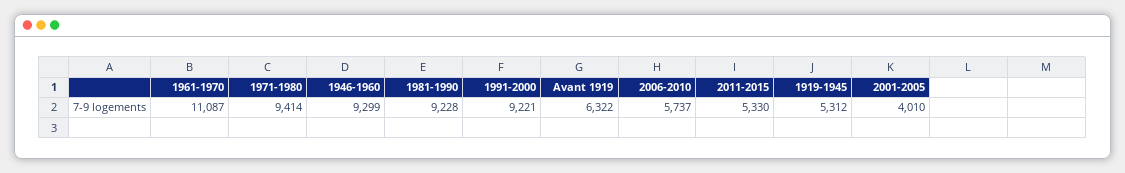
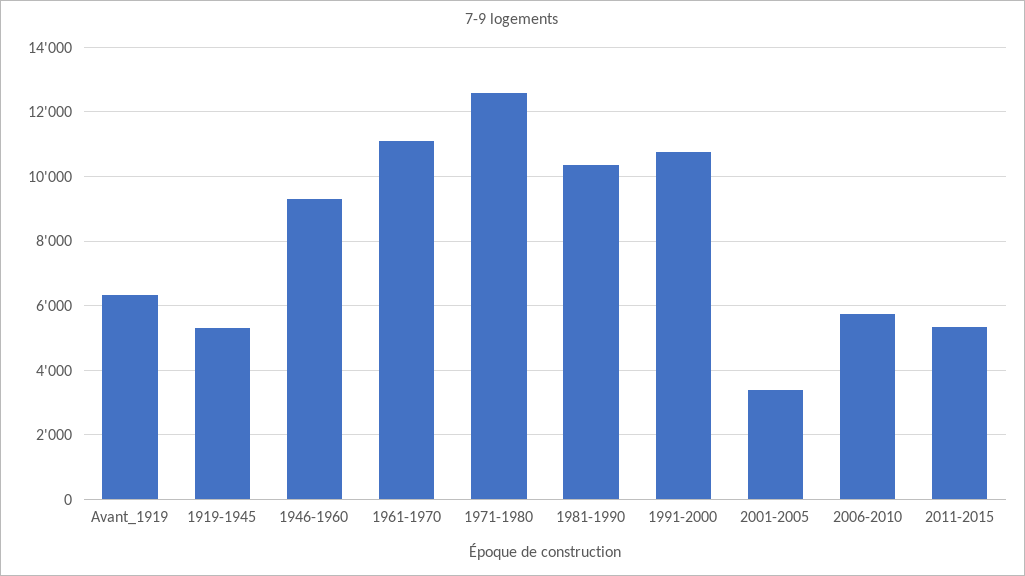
  {
    "1961-1970": 11087,
-   "1971-1980": 9414,
+   "1971-1980": 12600,
    "1946-1960": 9299,
-   "1981-1990": 9228,
+   "1981-1990": 10400,
-   "1991-2000": 9221,
+   "1991-2000": 10800,
    "Avant 1919": 6322,
    "2006-2010": 5737,
    "2011-2015": 5330,
    "1919-1945": 5312,
-   "2001-2005": 4010
+   "2001-2005": 3400
  }

